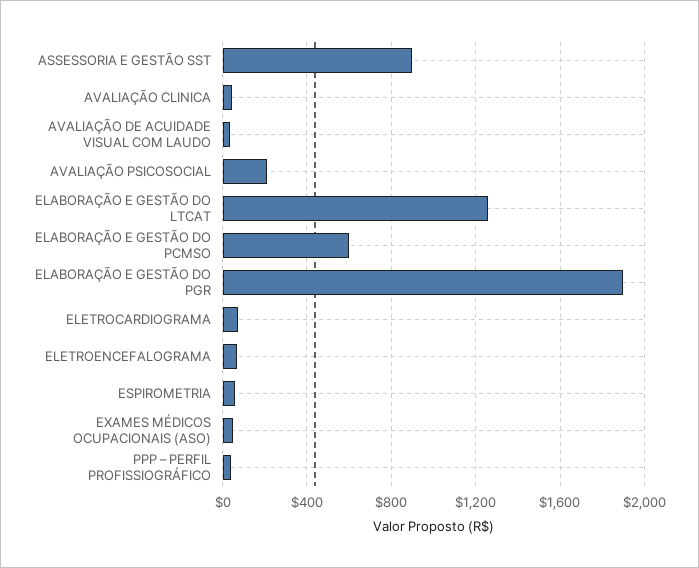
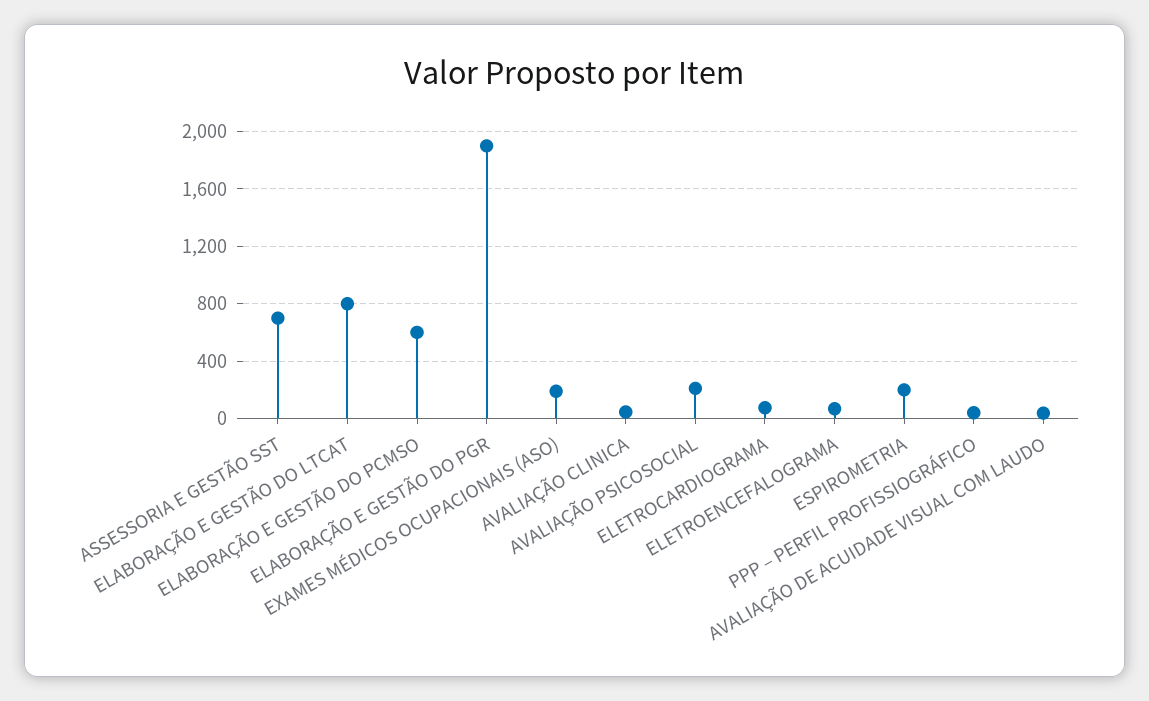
  {
-   "ASSESSORIA E GESTÃO SST": 900,
+   "ASSESSORIA E GESTÃO SST": 700,
    "AVALIAÇÃO CLINICA": 50,
    "AVALIAÇÃO DE ACUIDADE VISUAL COM LAUDO": 50,
    "AVALIAÇÃO PSICOSOCIAL": 200,
-   "ELABORAÇÃO E GESTÃO DO LTCAT": 1250,
+   "ELABORAÇÃO E GESTÃO DO LTCAT": 800,
    "ELABORAÇÃO E GESTÃO DO PCMSO": 600,
    "ELABORAÇÃO E GESTÃO DO PGR": 1900,
    "ELETROCARDIOGRAMA": 100,
    "ELETROENCEFALOGRAMA": 50,
-   "ESPIROMETRIA": 50,
+   "ESPIROMETRIA": 200,
-   "EXAMES MÉDICOS OCUPACIONAIS (ASO)": 50,
+   "EXAMES MÉDICOS OCUPACIONAIS (ASO)": 200,
    "PPP – PERFIL PROFISSIOGRÁFICO": 50
  }

